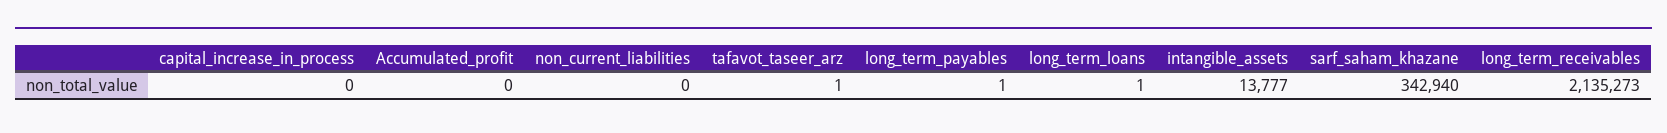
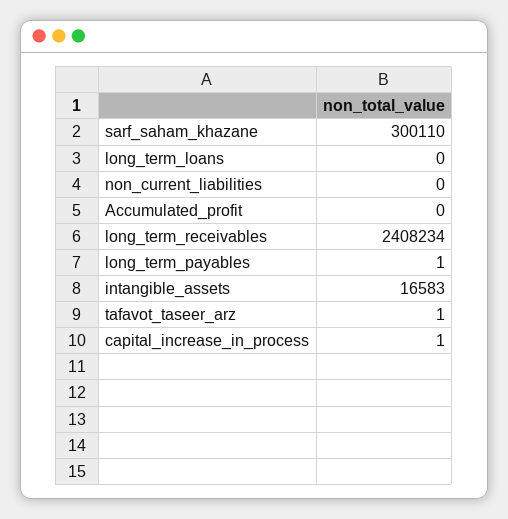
  {
-   "capital_increase_in_process": 0,
+   "capital_increase_in_process": 1,
    "Accumulated_profit": 0,
    "non_current_liabilities": 0,
    "tafavot_taseer_arz": 1,
    "long_term_payables": 1,
-   "long_term_loans": 1,
+   "long_term_loans": 0,
-   "intangible_assets": 13777,
+   "intangible_assets": 16583,
-   "sarf_saham_khazane": 342940,
+   "sarf_saham_khazane": 300110,
-   "long_term_receivables": 2135273
+   "long_term_receivables": 2408234
  }

